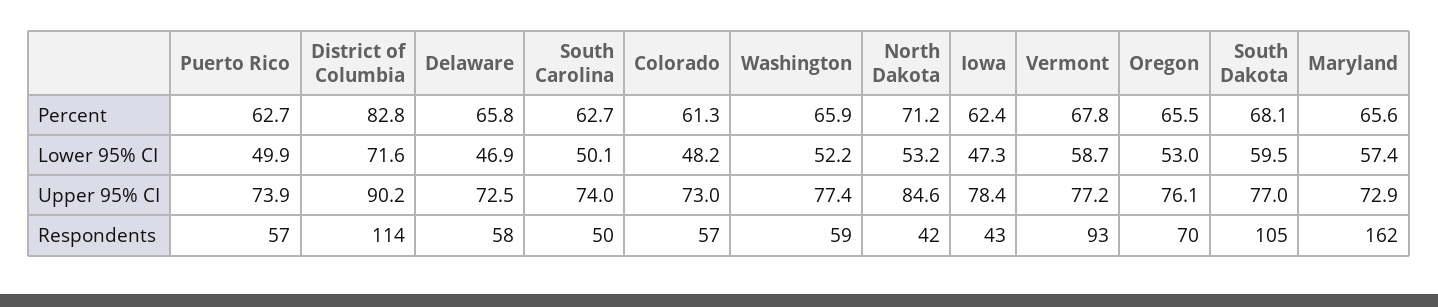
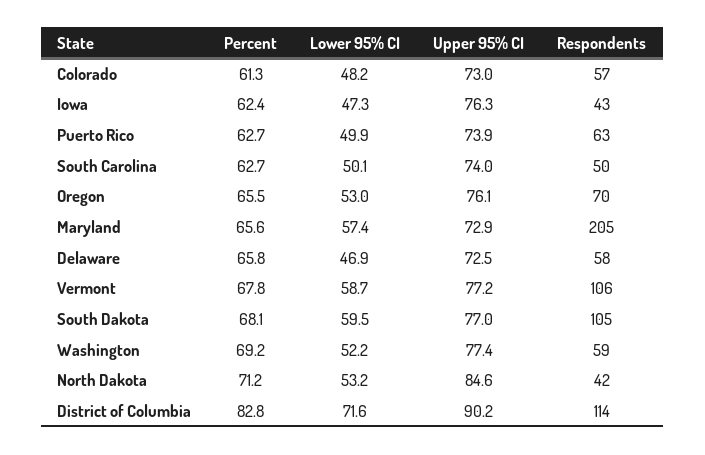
  {
    "Puerto Rico": {
      "Percent": 62.7,
      "Lower 95% CI": 49.9,
      "Upper 95% CI": 73.9,
-     "Respondents": 57
+     "Respondents": 63
    },
    "District of Columbia": {
      "Percent": 82.8,
      "Lower 95% CI": 71.6,
      "Upper 95% CI": 90.2,
      "Respondents": 114
    },
    "Delaware": {
      "Percent": 65.8,
      "Lower 95% CI": 46.9,
      "Upper 95% CI": 72.5,
      "Respondents": 58
    },
    "South Carolina": {
      "Percent": 62.7,
      "Lower 95% CI": 50.1,
      "Upper 95% CI": 74,
      "Respondents": 50
    },
    "Colorado": {
      "Percent": 61.3,
      "Lower 95% CI": 48.2,
      "Upper 95% CI": 73,
      "Respondents": 57
    },
    "Washington": {
-     "Percent": 65.9,
+     "Percent": 69.2,
      "Lower 95% CI": 52.2,
      "Upper 95% CI": 77.4,
      "Respondents": 59
    },
    "North Dakota": {
      "Percent": 71.2,
      "Lower 95% CI": 53.2,
      "Upper 95% CI": 84.6,
      "Respondents": 42
    },
    "Iowa": {
      "Percent": 62.4,
      "Lower 95% CI": 47.3,
-     "Upper 95% CI": 78.4,
+     "Upper 95% CI": 76.3,
      "Respondents": 43
    },
    "Vermont": {
      "Percent": 67.8,
      "Lower 95% CI": 58.7,
      "Upper 95% CI": 77.2,
-     "Respondents": 93
+     "Respondents": 106
    },
    "Oregon": {
      "Percent": 65.5,
      "Lower 95% CI": 53,
      "Upper 95% CI": 76.1,
      "Respondents": 70
    },
    "South Dakota": {
      "Percent": 68.1,
      "Lower 95% CI": 59.5,
      "Upper 95% CI": 77,
      "Respondents": 105
    },
    "Maryland": {
      "Percent": 65.6,
      "Lower 95% CI": 57.4,
      "Upper 95% CI": 72.9,
-     "Respondents": 162
+     "Respondents": 205
    }
  }

